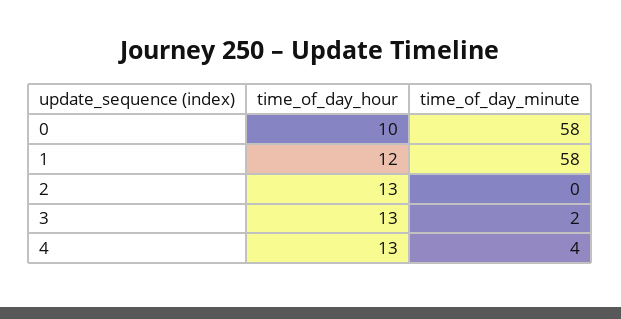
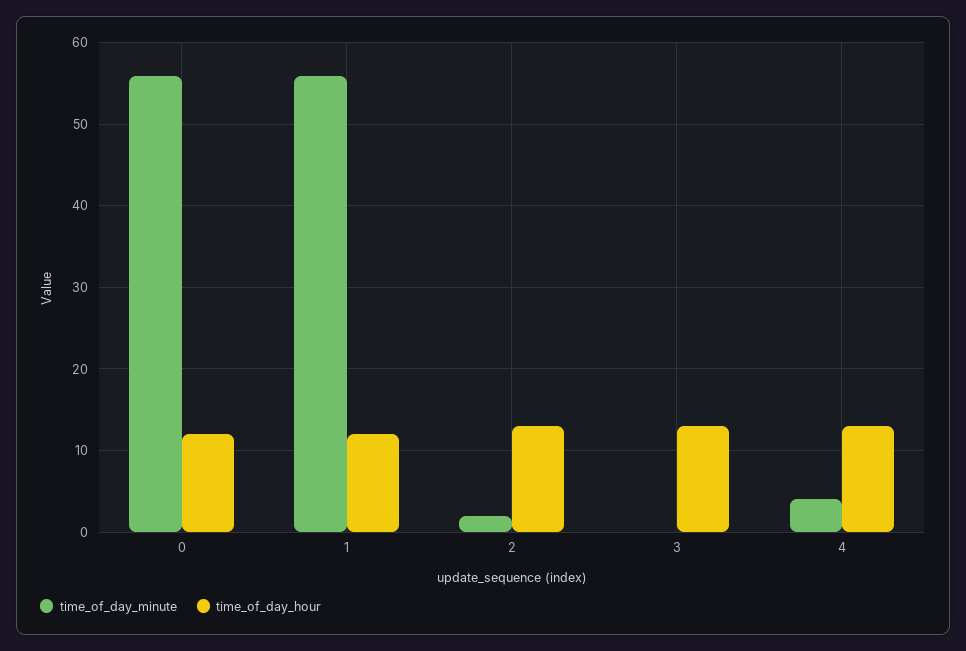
  {
    "time_of_day_hour": {
-     "0": 10,
+     "0": 12,
      "1": 12,
      "2": 13,
      "3": 13,
      "4": 13
    },
    "time_of_day_minute": {
-     "0": 58,
+     "0": 56,
-     "1": 58,
+     "1": 56,
-     "2": 0,
+     "2": 2,
-     "3": 2,
+     "3": 0,
      "4": 4
    }
  }

